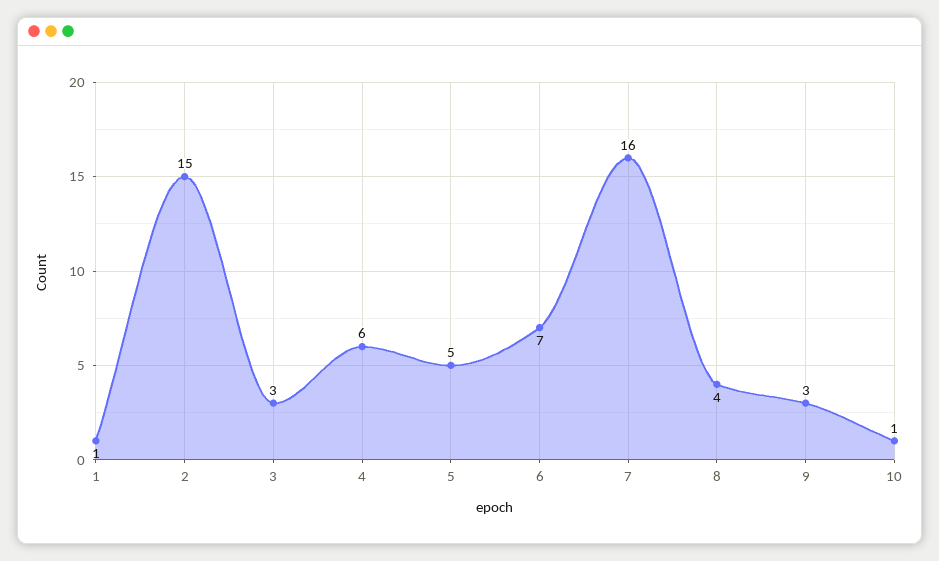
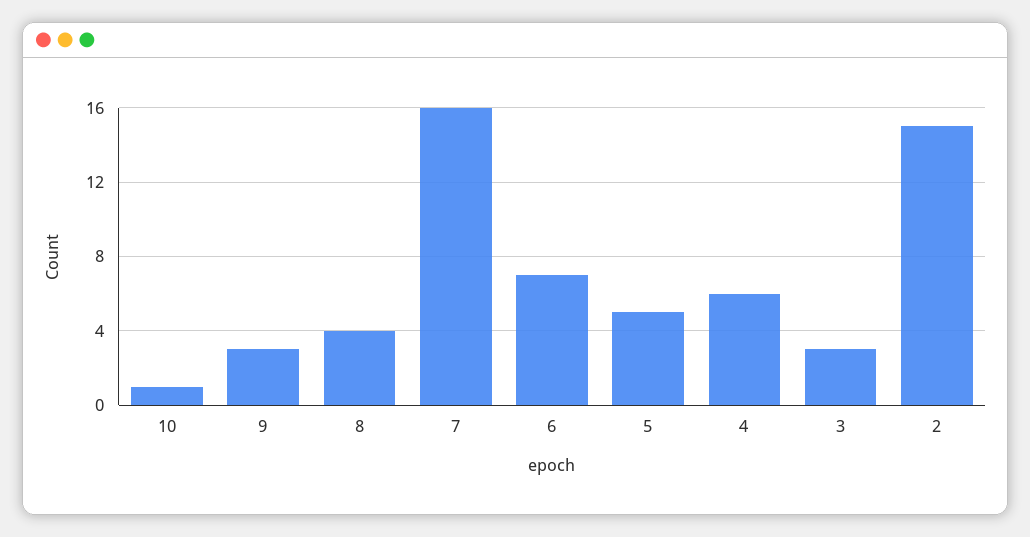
  {
-   "1": 1,
    "2": 15,
    "3": 3,
    "4": 6,
    "5": 5,
    "6": 7,
    "7": 16,
    "8": 4,
    "9": 3,
    "10": 1
  }

